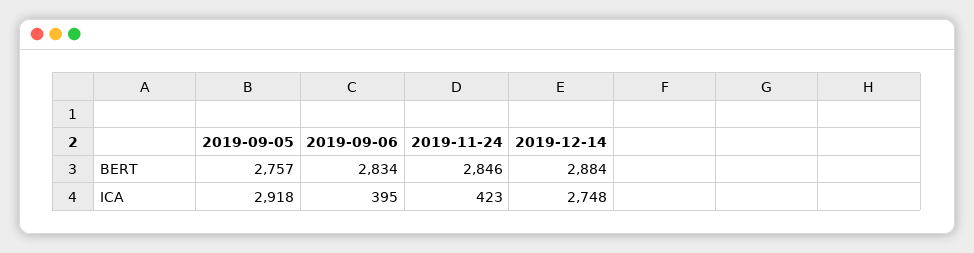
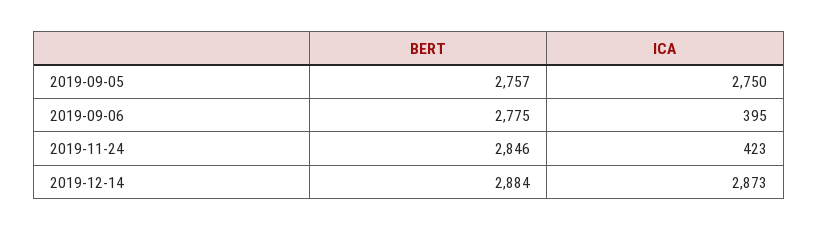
  {
    "2019-09-05": {
      "BERT": 2757,
-     "ICA": 2918
+     "ICA": 2750
    },
    "2019-09-06": {
-     "BERT": 2834,
+     "BERT": 2775,
      "ICA": 395
    },
    "2019-11-24": {
      "BERT": 2846,
      "ICA": 423
    },
    "2019-12-14": {
      "BERT": 2884,
-     "ICA": 2748
+     "ICA": 2873
    }
  }

